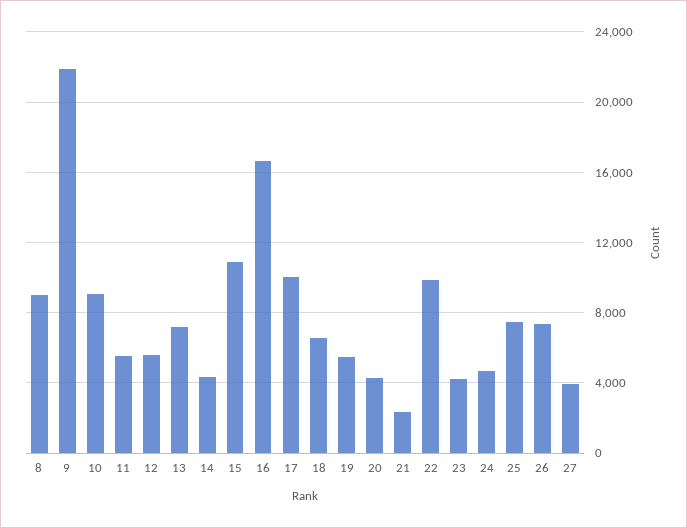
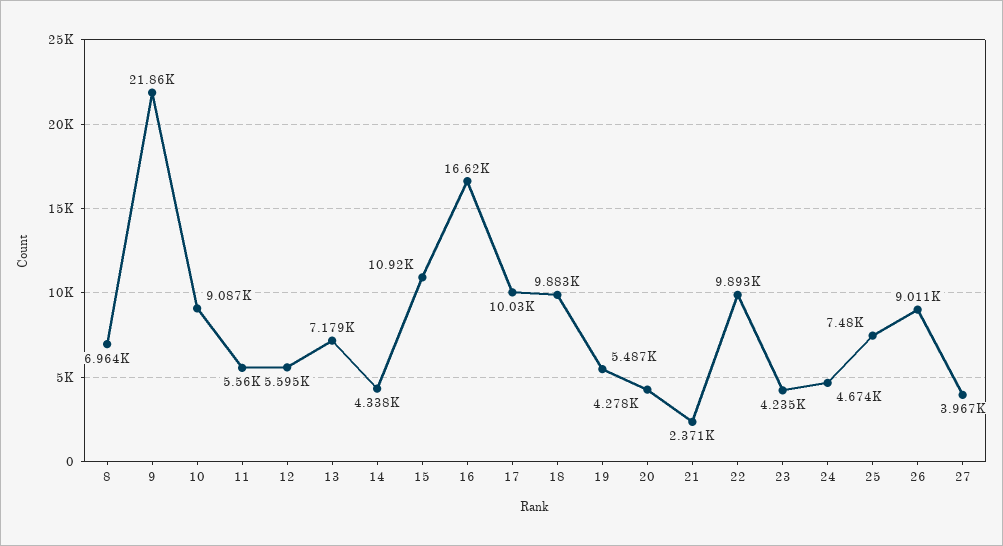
  {
-   "8": 9000,
+   "8": 6964,
    "9": 21860,
    "10": 9087,
    "11": 5560,
    "12": 5595,
    "13": 7179,
    "14": 4338,
    "15": 10920,
    "16": 16620,
    "17": 10030,
-   "18": 6500,
+   "18": 9883,
    "19": 5487,
    "20": 4278,
    "21": 2371,
    "22": 9893,
    "23": 4235,
    "24": 4674,
    "25": 7480,
-   "26": 7500,
+   "26": 9011,
    "27": 3967
  }

